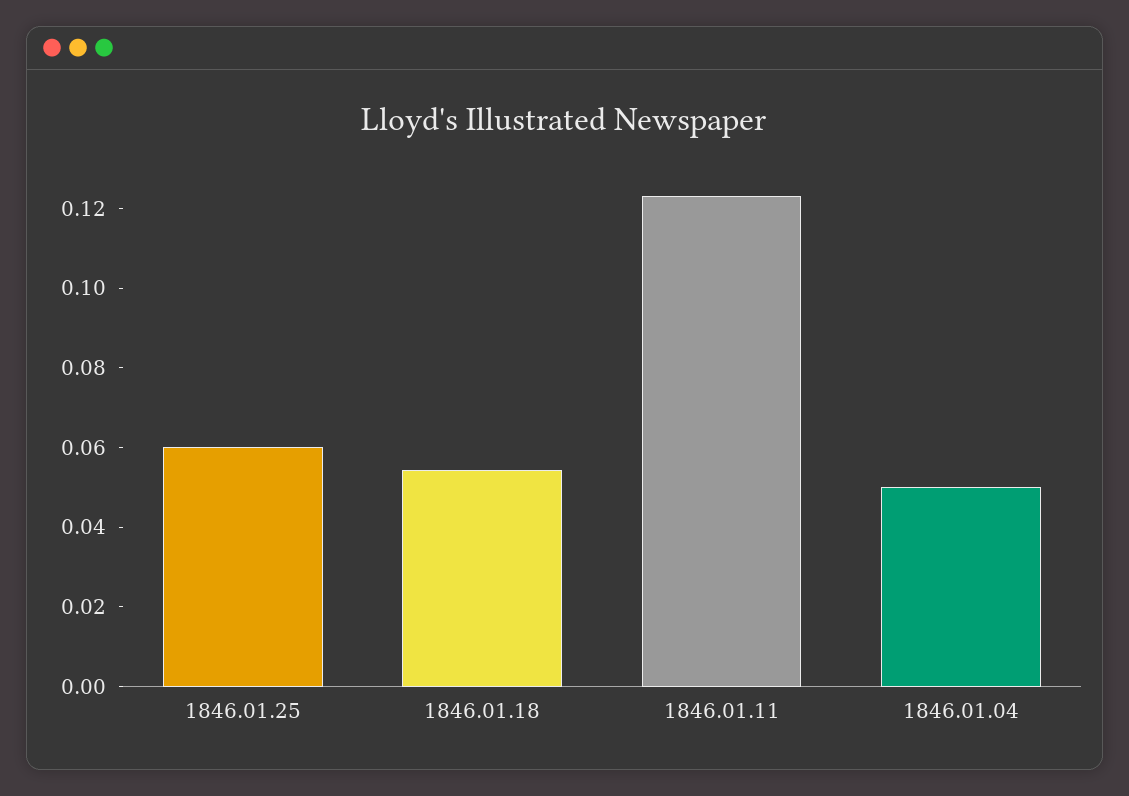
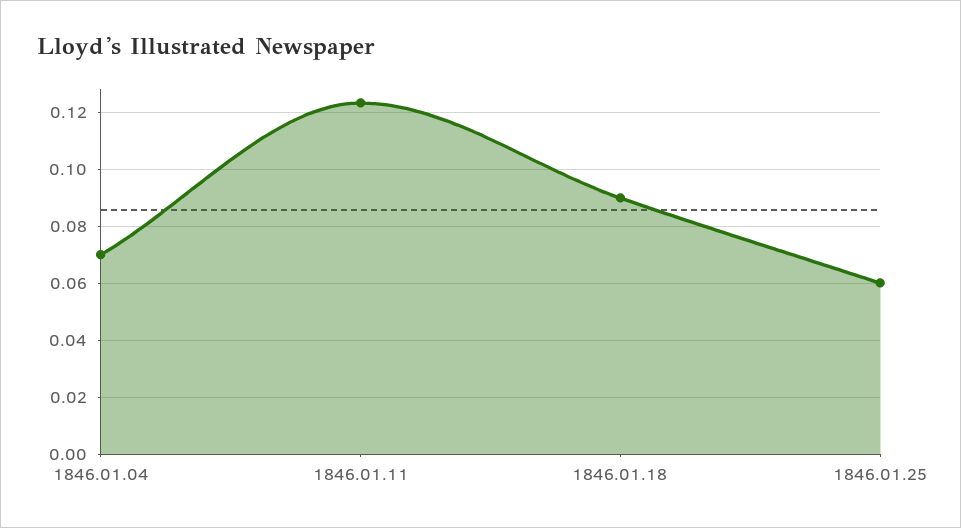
  {
    "1846.01.25": 0.06,
-   "1846.01.18": 0.055,
+   "1846.01.18": 0.09,
    "1846.01.11": 0.1225,
-   "1846.01.04": 0.05
+   "1846.01.04": 0.07
  }

